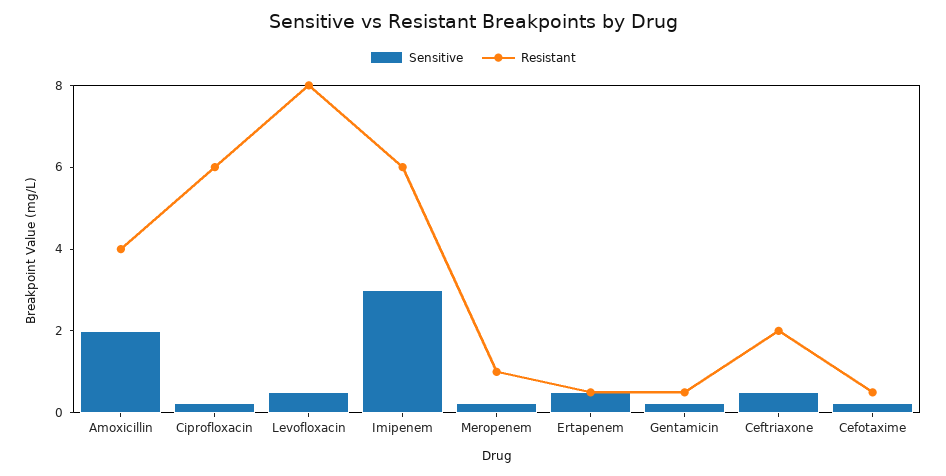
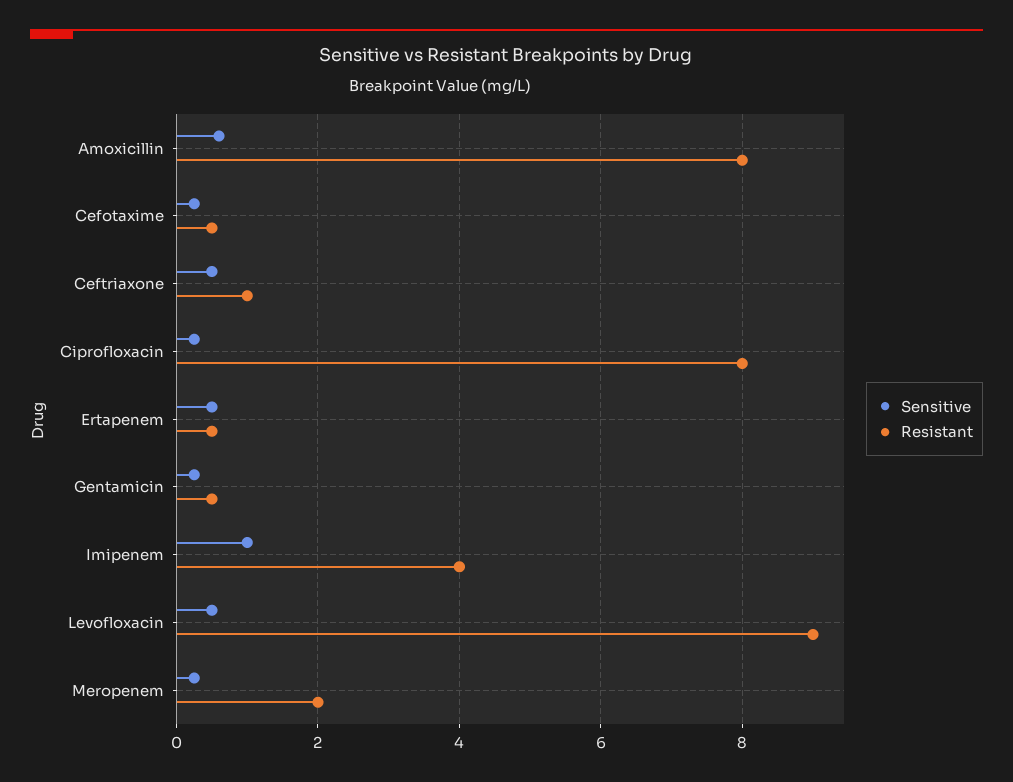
  {
    "Sensitive": {
-     "Amoxicillin": 2,
+     "Amoxicillin": 0.6,
      "Ciprofloxacin": 0.2,
      "Levofloxacin": 0.6,
-     "Imipenem": 3,
+     "Imipenem": 1,
      "Meropenem": 0.2,
      "Ertapenem": 0.6,
      "Gentamicin": 0.2,
      "Ceftriaxone": 0.6,
      "Cefotaxime": 0.2
    },
    "Resistant": {
-     "Amoxicillin": 4,
+     "Amoxicillin": 8,
-     "Ciprofloxacin": 6,
+     "Ciprofloxacin": 8,
-     "Levofloxacin": 8,
+     "Levofloxacin": 9,
-     "Imipenem": 6,
+     "Imipenem": 4,
-     "Meropenem": 1,
+     "Meropenem": 2,
      "Ertapenem": 0.6,
      "Gentamicin": 0.6,
-     "Ceftriaxone": 2,
+     "Ceftriaxone": 1,
      "Cefotaxime": 0.6
    }
  }

